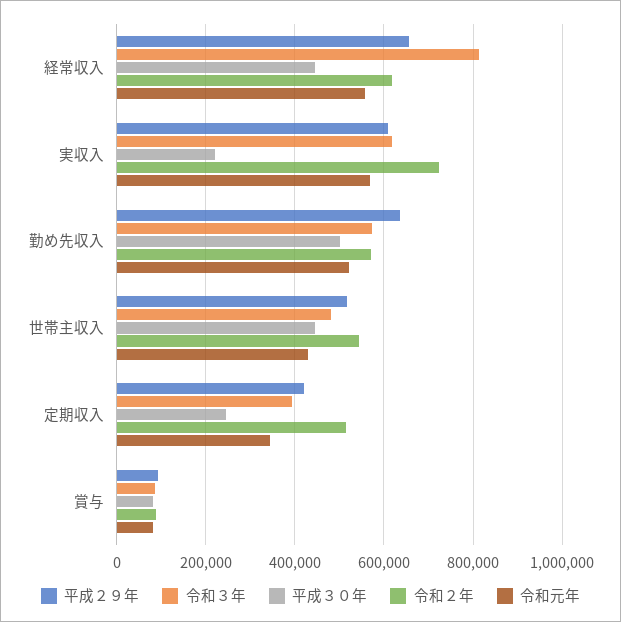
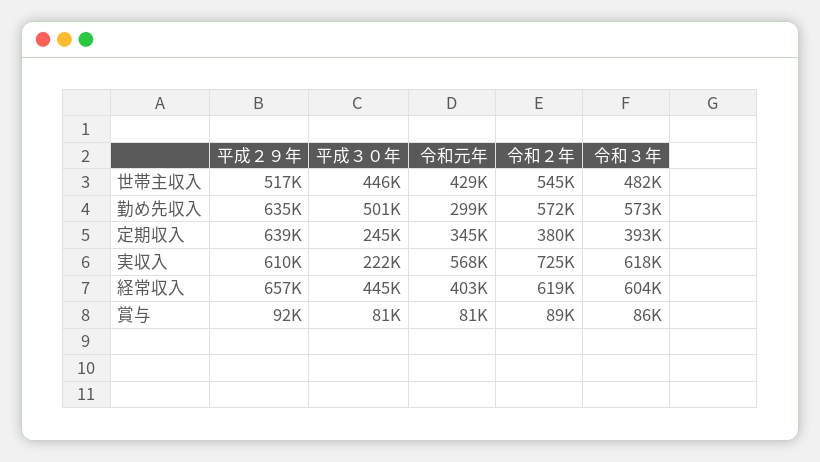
  {
    "平成２９年": {
      "経常収入": 657000,
      "実収入": 610000,
      "勤め先収入": 635000,
      "世帯主収入": 517000,
-     "定期収入": 420000,
+     "定期収入": 639000,
      "賞与": 92000
    },
    "令和３年": {
-     "経常収入": 820000,
+     "経常収入": 604000,
      "実収入": 618000,
      "勤め先収入": 573000,
      "世帯主収入": 482000,
      "定期収入": 393000,
      "賞与": 86000
    },
    "平成３０年": {
      "経常収入": 445000,
      "実収入": 222000,
      "勤め先収入": 501000,
      "世帯主収入": 446000,
      "定期収入": 245000,
      "賞与": 81000
    },
    "令和２年": {
      "経常収入": 619000,
      "実収入": 725000,
      "勤め先収入": 572000,
      "世帯主収入": 545000,
-     "定期収入": 520000,
+     "定期収入": 380000,
      "賞与": 89000
    },
    "令和元年": {
-     "経常収入": 560000,
+     "経常収入": 403000,
      "実収入": 568000,
-     "勤め先収入": 520000,
+     "勤め先収入": 299000,
      "世帯主収入": 429000,
      "定期収入": 345000,
      "賞与": 81000
    }
  }

